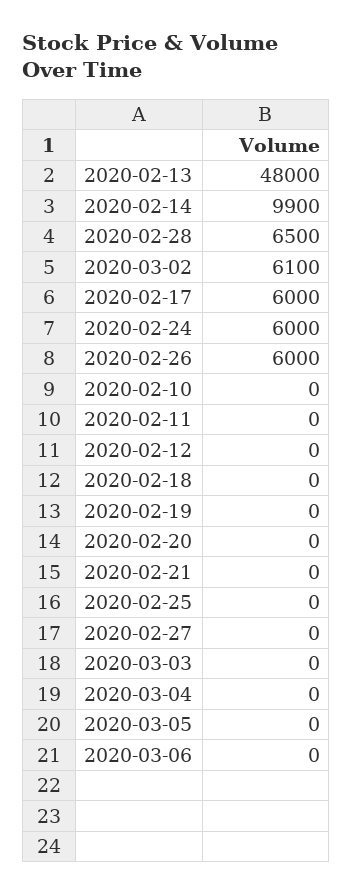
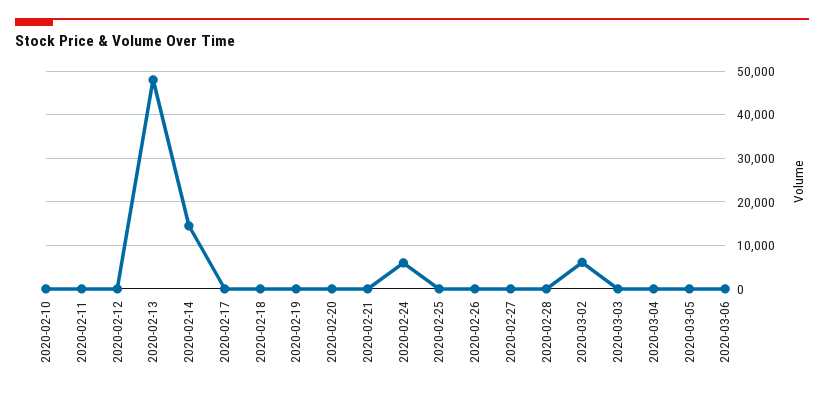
  {
    "2020-02-13": 48000,
-   "2020-02-14": 9900,
+   "2020-02-14": 14000,
-   "2020-02-28": 6500,
+   "2020-02-28": 0,
    "2020-03-02": 6100,
-   "2020-02-17": 6000,
+   "2020-02-17": 0,
    "2020-02-24": 6000,
-   "2020-02-26": 6000,
+   "2020-02-26": 0,
    "2020-02-10": 0,
    "2020-02-11": 0,
    "2020-02-12": 0,
    "2020-02-18": 0,
    "2020-02-19": 0,
    "2020-02-20": 0,
    "2020-02-21": 0,
    "2020-02-25": 0,
    "2020-02-27": 0,
    "2020-03-03": 0,
    "2020-03-04": 0,
    "2020-03-05": 0,
    "2020-03-06": 0
  }

